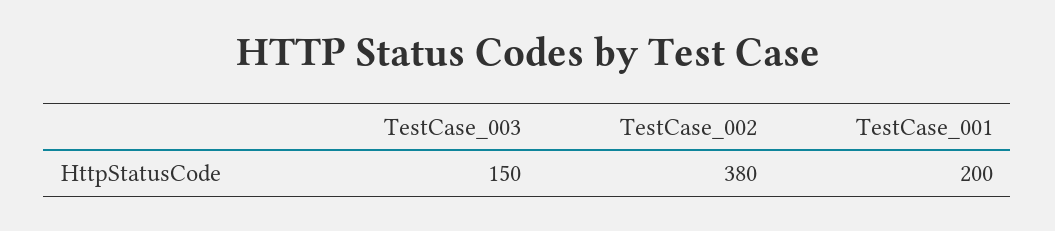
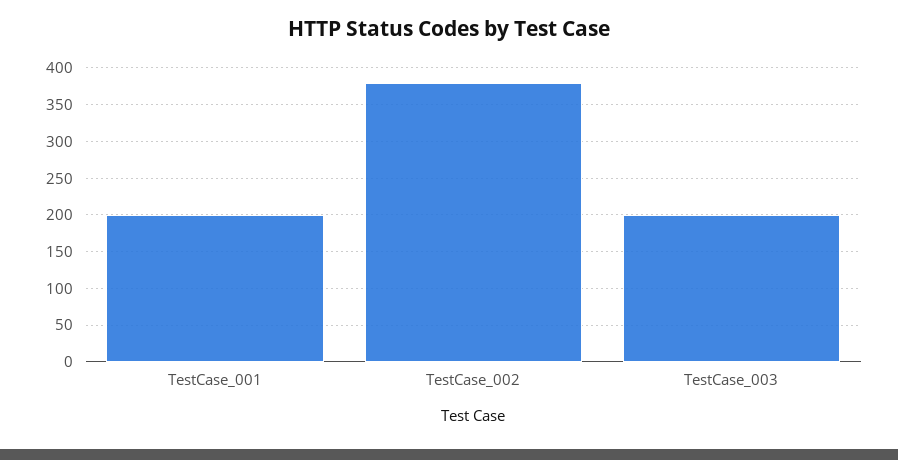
  {
-   "TestCase_003": 150,
+   "TestCase_003": 200,
    "TestCase_002": 380,
    "TestCase_001": 200
  }

